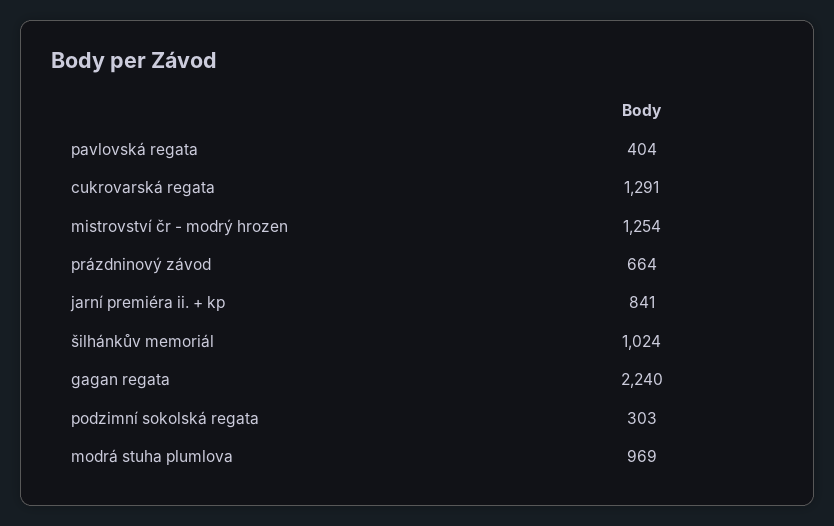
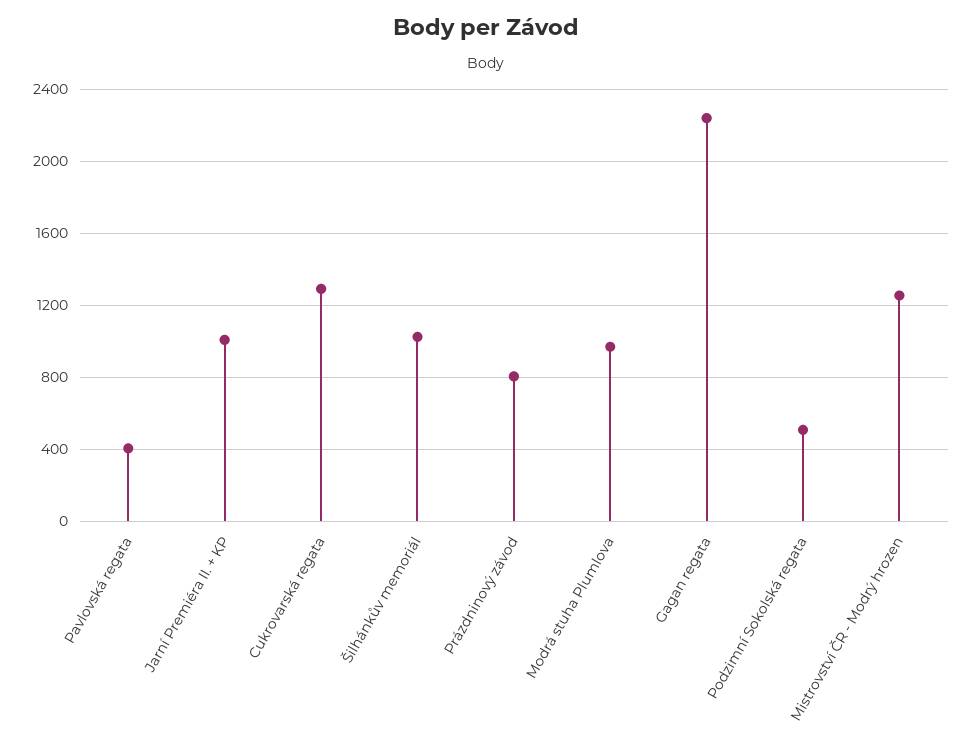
  {
    "pavlovská regata": 404,
    "cukrovarská regata": 1291,
    "mistrovství čr - modrý hrozen": 1254,
-   "prázdninový závod": 664,
+   "prázdninový závod": 800,
-   "jarní premiéra ii. + kp": 841,
+   "jarní premiéra ii. + kp": 1000,
    "šilhánkův memoriál": 1024,
    "gagan regata": 2240,
-   "podzimní sokolská regata": 303,
+   "podzimní sokolská regata": 500,
    "modrá stuha plumlova": 969
  }

